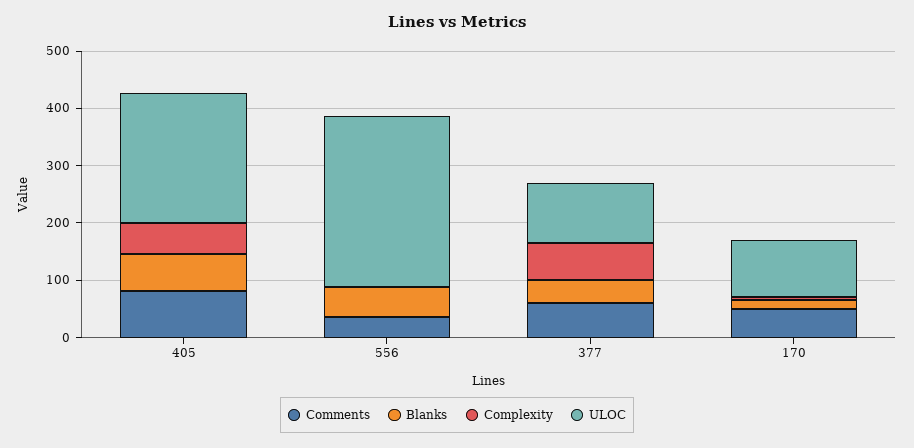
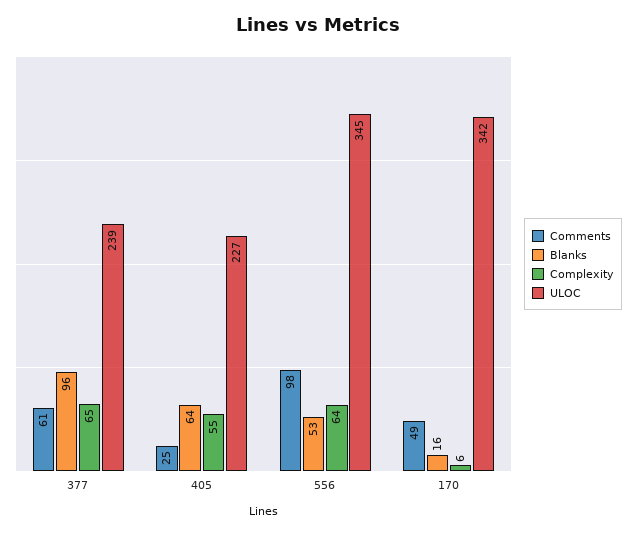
  {
    "Comments": {
-     "405": 80,
+     "405": 25,
-     "556": 40,
+     "556": 98,
      "377": 61,
      "170": 49
    },
    "Blanks": {
      "405": 64,
      "556": 53,
-     "377": 40,
+     "377": 96,
      "170": 16
    },
    "Complexity": {
      "405": 55,
-     "556": 0,
+     "556": 64,
      "377": 65,
      "170": 6
    },
    "ULOC": {
      "405": 227,
-     "556": 300,
+     "556": 345,
-     "377": 100,
+     "377": 239,
-     "170": 100
+     "170": 342
    }
  }

